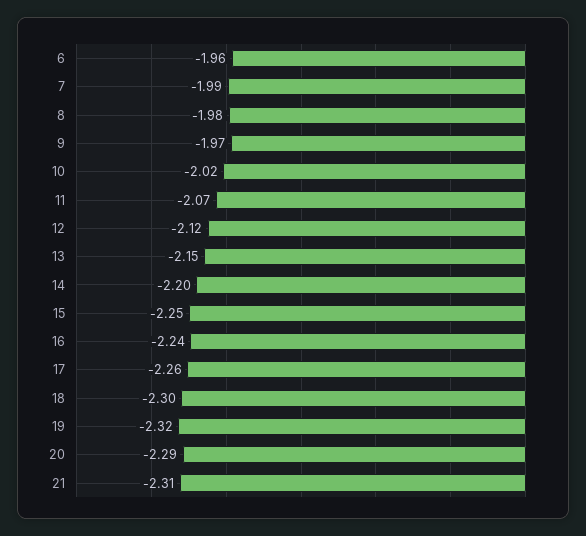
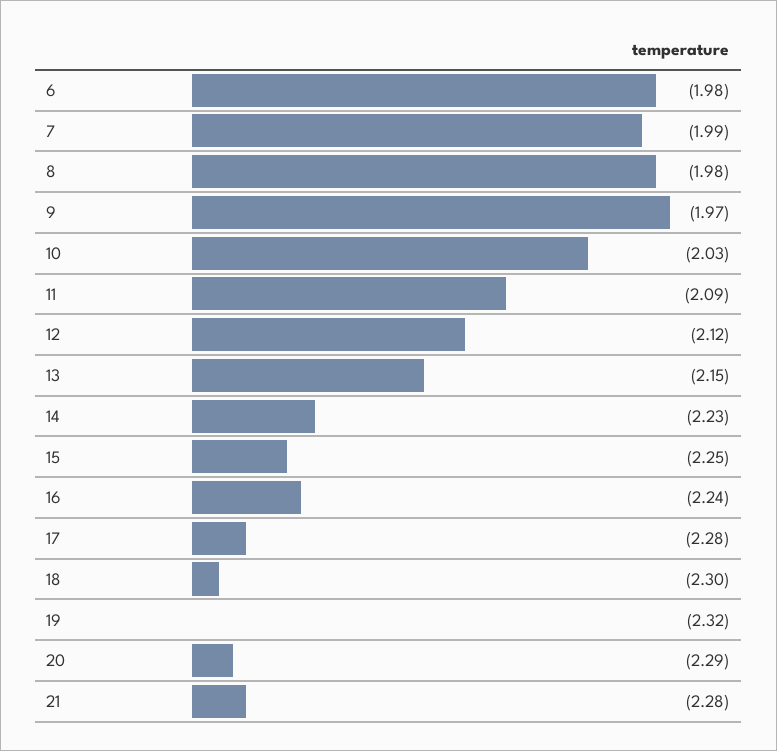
  {
-   "6": -1.96,
+   "6": -1.98,
    "7": -1.99,
    "8": -1.98,
    "9": -1.97,
-   "10": -2.02,
+   "10": -2.03,
-   "11": -2.07,
+   "11": -2.09,
    "12": -2.12,
    "13": -2.15,
-   "14": -2.2,
+   "14": -2.23,
    "15": -2.25,
    "16": -2.24,
-   "17": -2.26,
+   "17": -2.28,
    "18": -2.3,
    "19": -2.32,
    "20": -2.29,
-   "21": -2.31
+   "21": -2.28
  }

